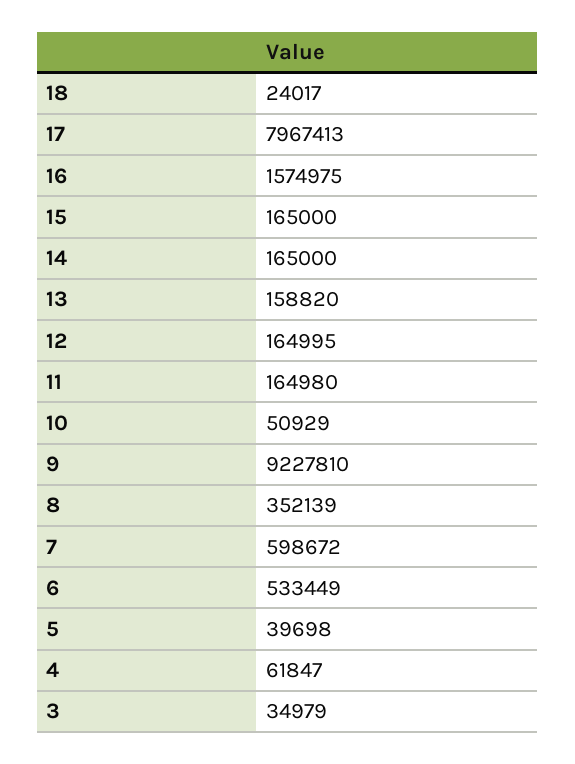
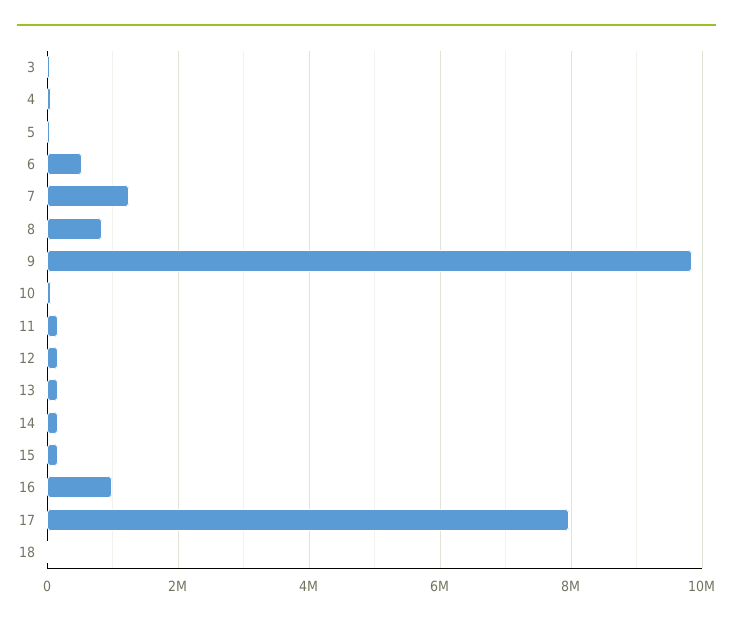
  {
    "18": 24017,
    "17": 7967413,
-   "16": 1574975,
+   "16": 1000000,
    "15": 165000,
    "14": 165000,
    "13": 158820,
    "12": 164995,
    "11": 164980,
    "10": 50929,
-   "9": 9227810,
+   "9": 9800000,
-   "8": 352139,
+   "8": 800000,
-   "7": 598672,
+   "7": 1200000,
    "6": 533449,
    "5": 39698,
    "4": 61847,
    "3": 34979
  }

